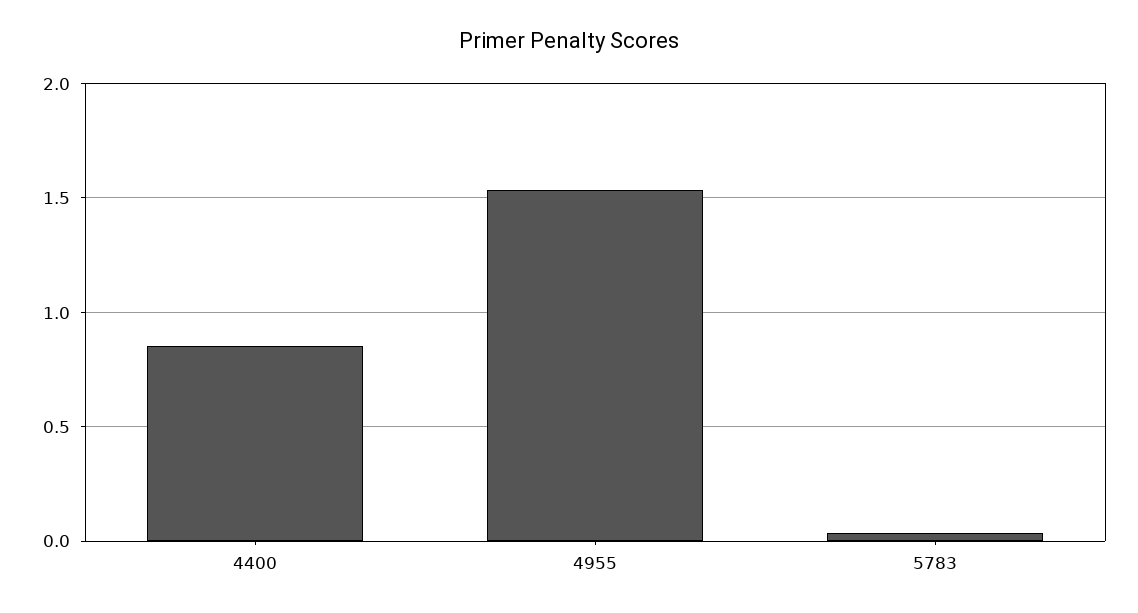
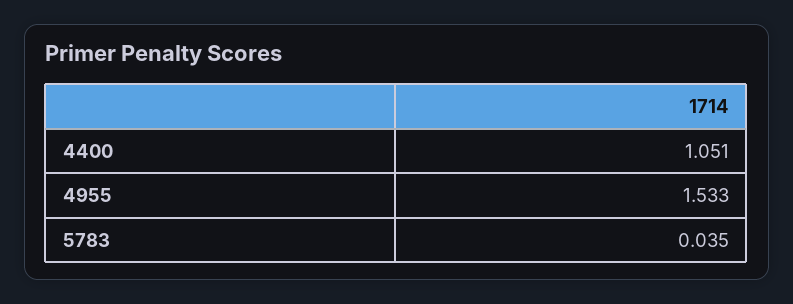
  {
-   "4400": 0.85,
+   "4400": 1.051,
    "4955": 1.533,
    "5783": 0.035
  }

